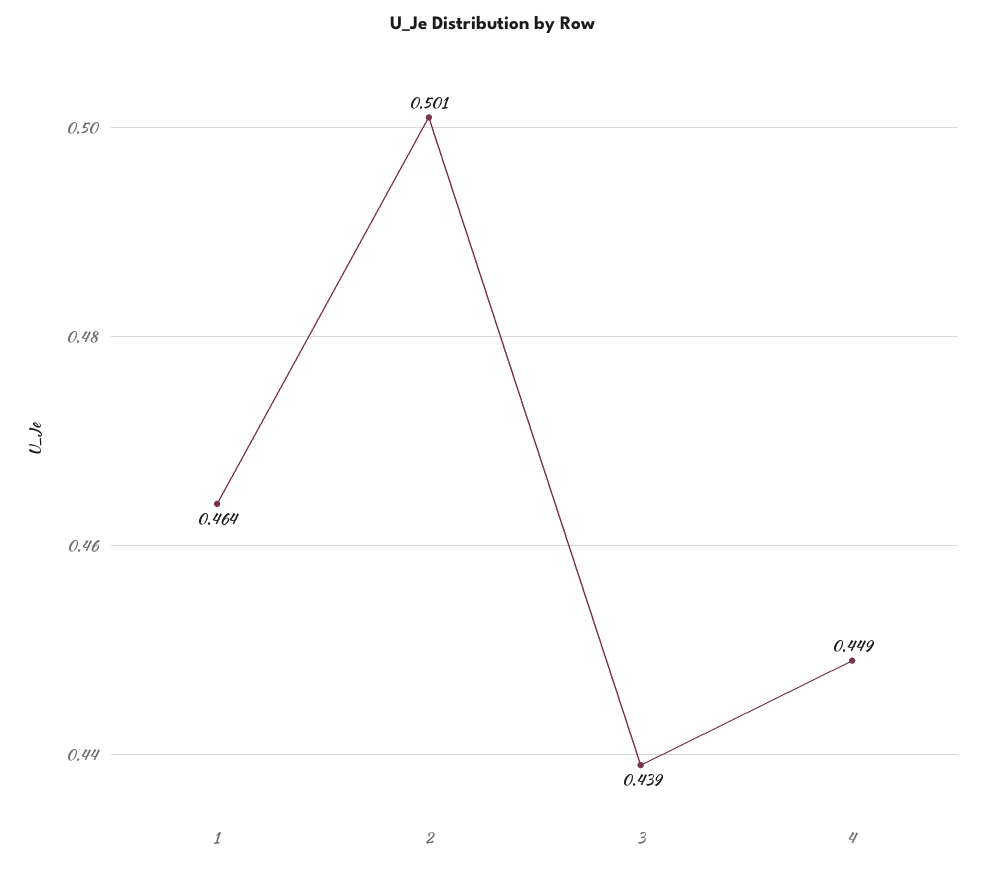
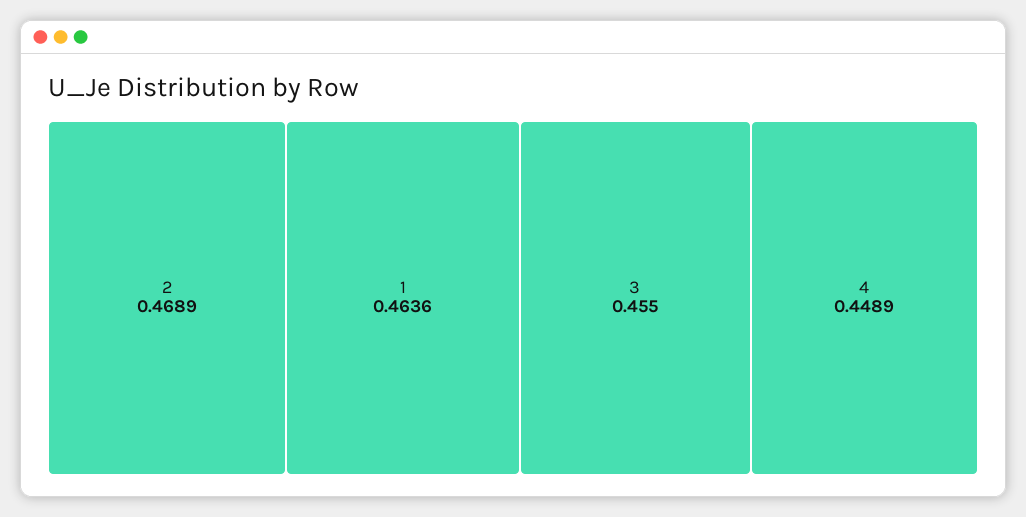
  {
    "1": 0.4636,
-   "2": 0.501,
+   "2": 0.4689,
-   "3": 0.439,
+   "3": 0.455,
    "4": 0.4489
  }

